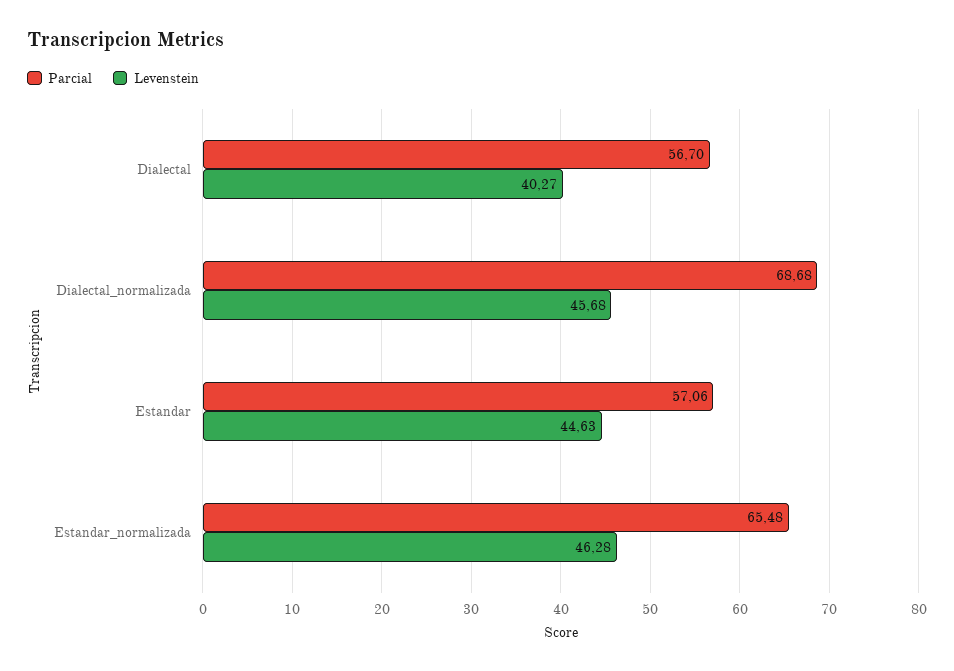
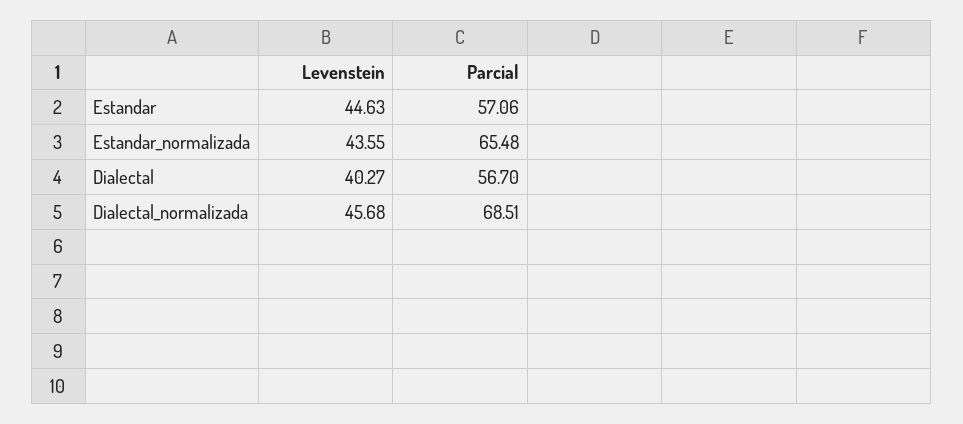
  {
    "Parcial": {
      "Dialectal": 56.7,
-     "Dialectal_normalizada": 68.68,
+     "Dialectal_normalizada": 68.51,
      "Estandar": 57.06,
      "Estandar_normalizada": 65.48
    },
    "Levenstein": {
      "Dialectal": 40.27,
      "Dialectal_normalizada": 45.68,
      "Estandar": 44.63,
-     "Estandar_normalizada": 46.28
+     "Estandar_normalizada": 43.55
    }
  }

